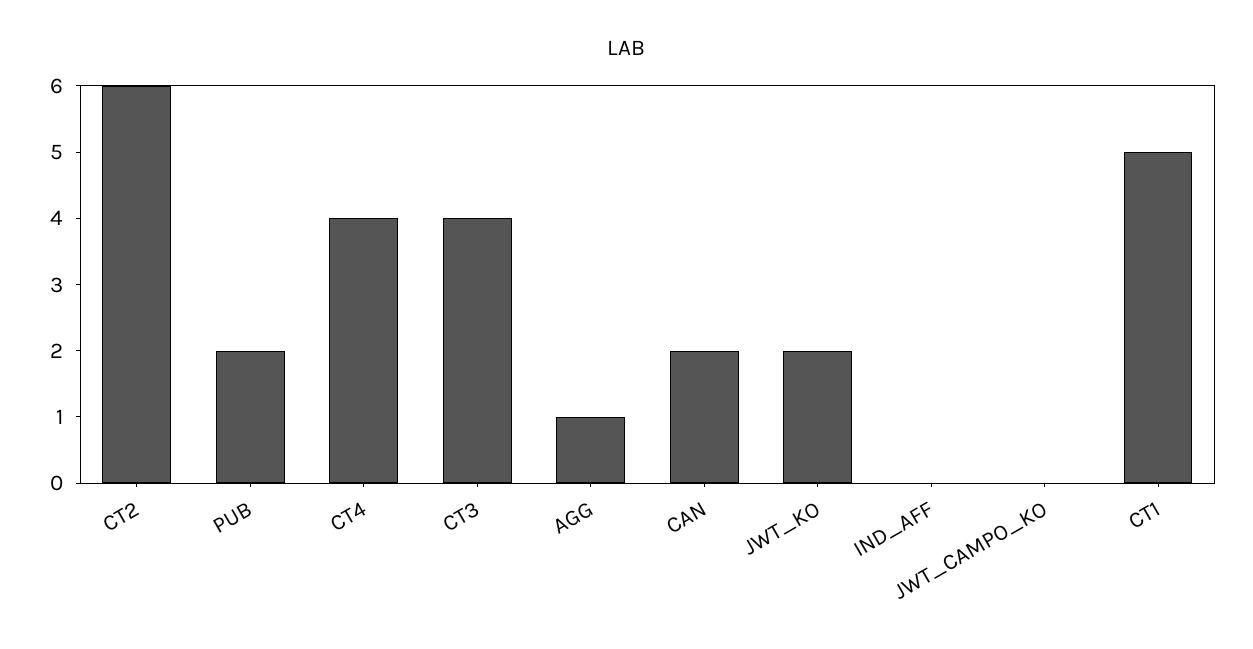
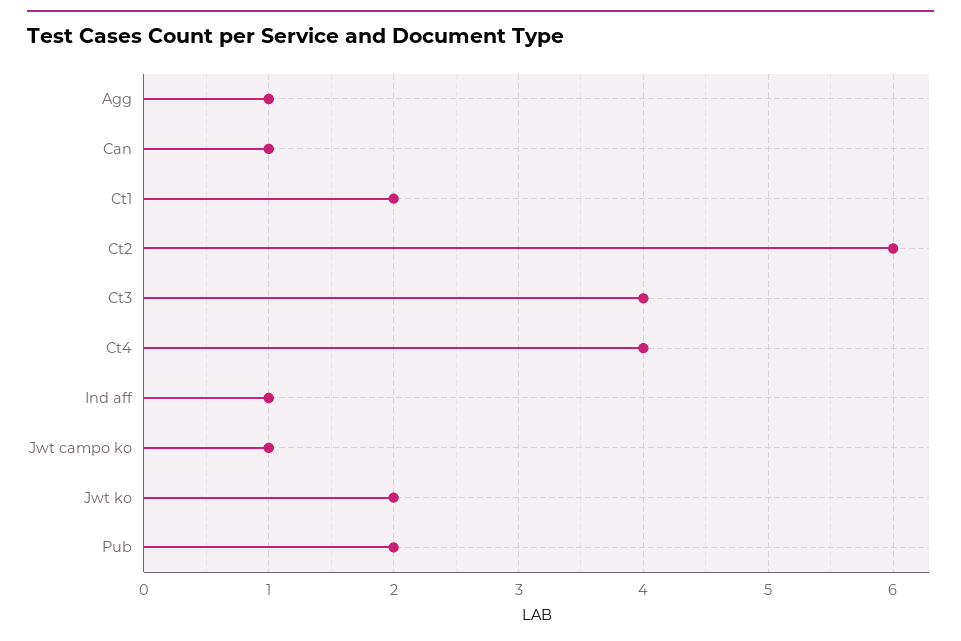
  {
    "CT2": 6,
    "PUB": 2,
    "CT4": 4,
    "CT3": 4,
    "AGG": 1,
-   "CAN": 2,
+   "CAN": 1,
    "JWT_KO": 2,
-   "IND_AFF": 0,
+   "IND_AFF": 1,
-   "JWT_CAMPO_KO": 0,
+   "JWT_CAMPO_KO": 1,
-   "CT1": 5
+   "CT1": 2
  }

